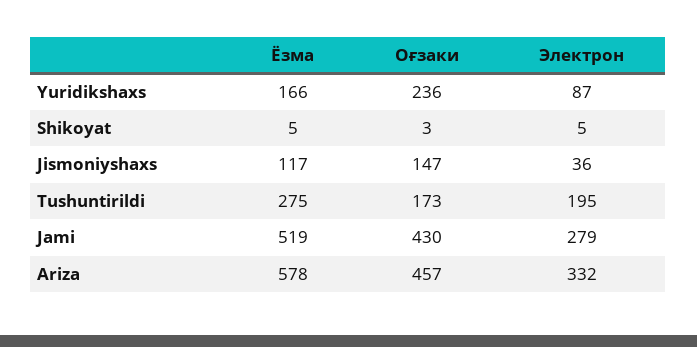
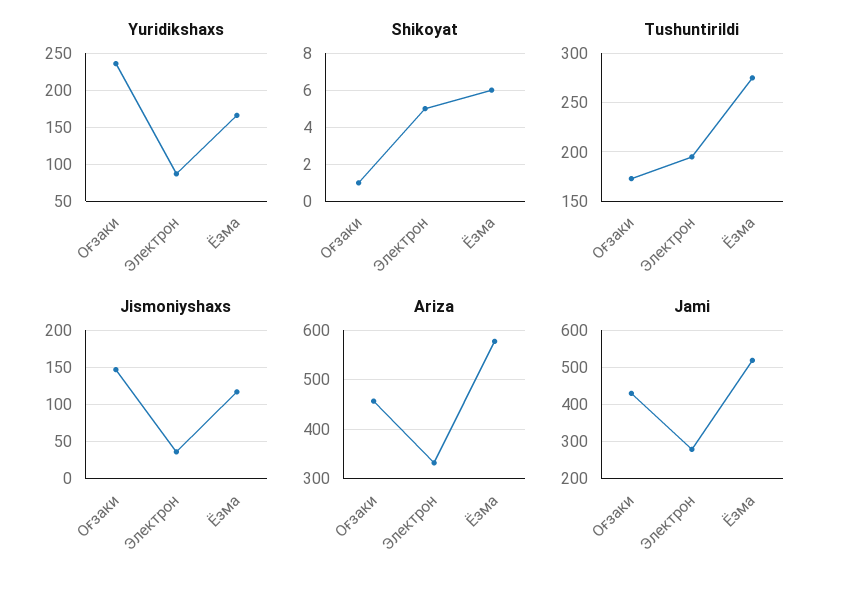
  {
    "Yuridikshaxs": {
      "Ёзма": 166,
      "Оғзаки": 236,
      "Электрон": 87
    },
    "Shikoyat": {
-     "Ёзма": 5,
+     "Ёзма": 6,
-     "Оғзаки": 3,
+     "Оғзаки": 1,
      "Электрон": 5
    },
    "Jismoniyshaxs": {
      "Ёзма": 117,
      "Оғзаки": 147,
      "Электрон": 36
    },
    "Tushuntirildi": {
      "Ёзма": 275,
      "Оғзаки": 173,
      "Электрон": 195
    },
    "Jami": {
      "Ёзма": 519,
      "Оғзаки": 430,
      "Электрон": 279
    },
    "Ariza": {
      "Ёзма": 578,
      "Оғзаки": 457,
      "Электрон": 332
    }
  }

